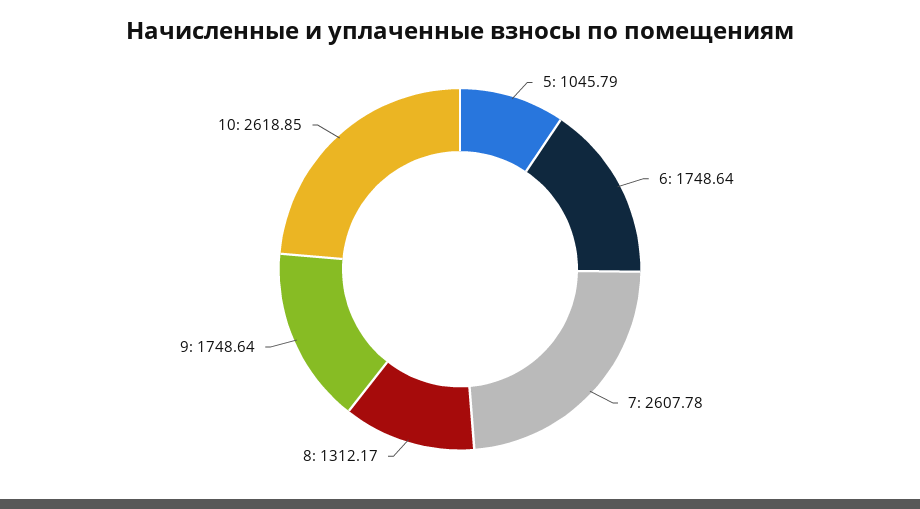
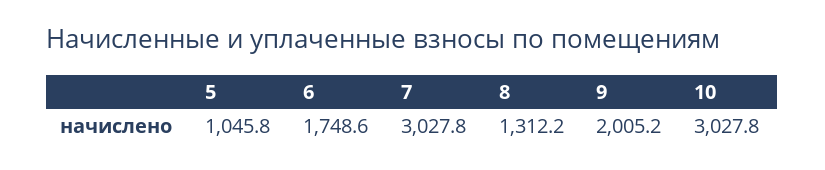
  {
    "5": 1045.79,
    "6": 1748.64,
-   "7": 2607.78,
+   "7": 3027.8,
    "8": 1312.17,
-   "9": 1748.64,
+   "9": 2005.2,
-   "10": 2618.85
+   "10": 3027.8
  }

